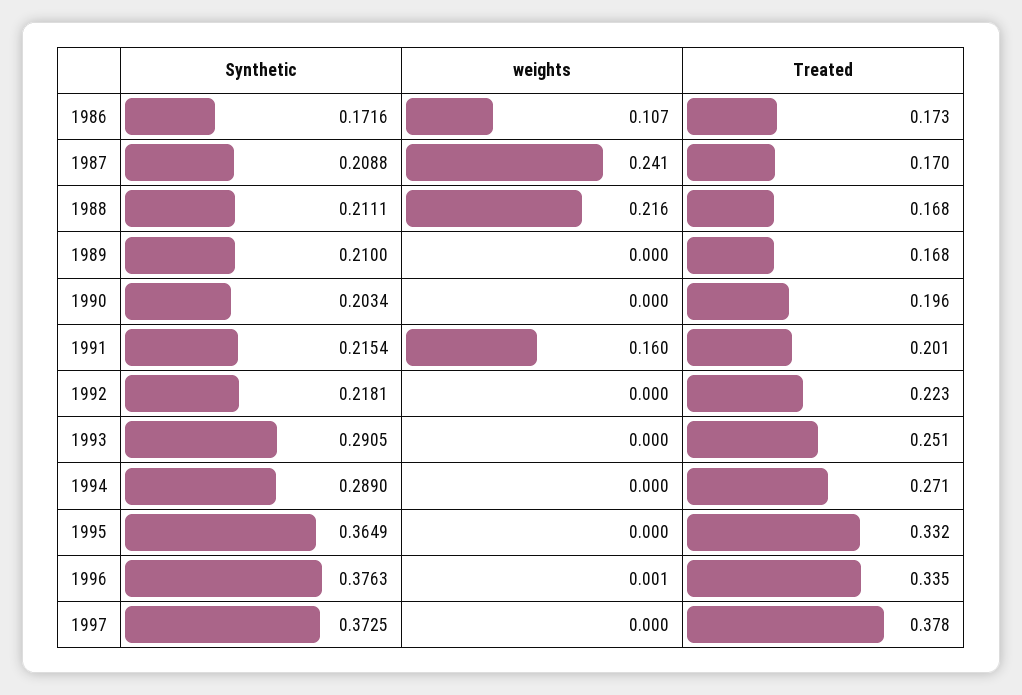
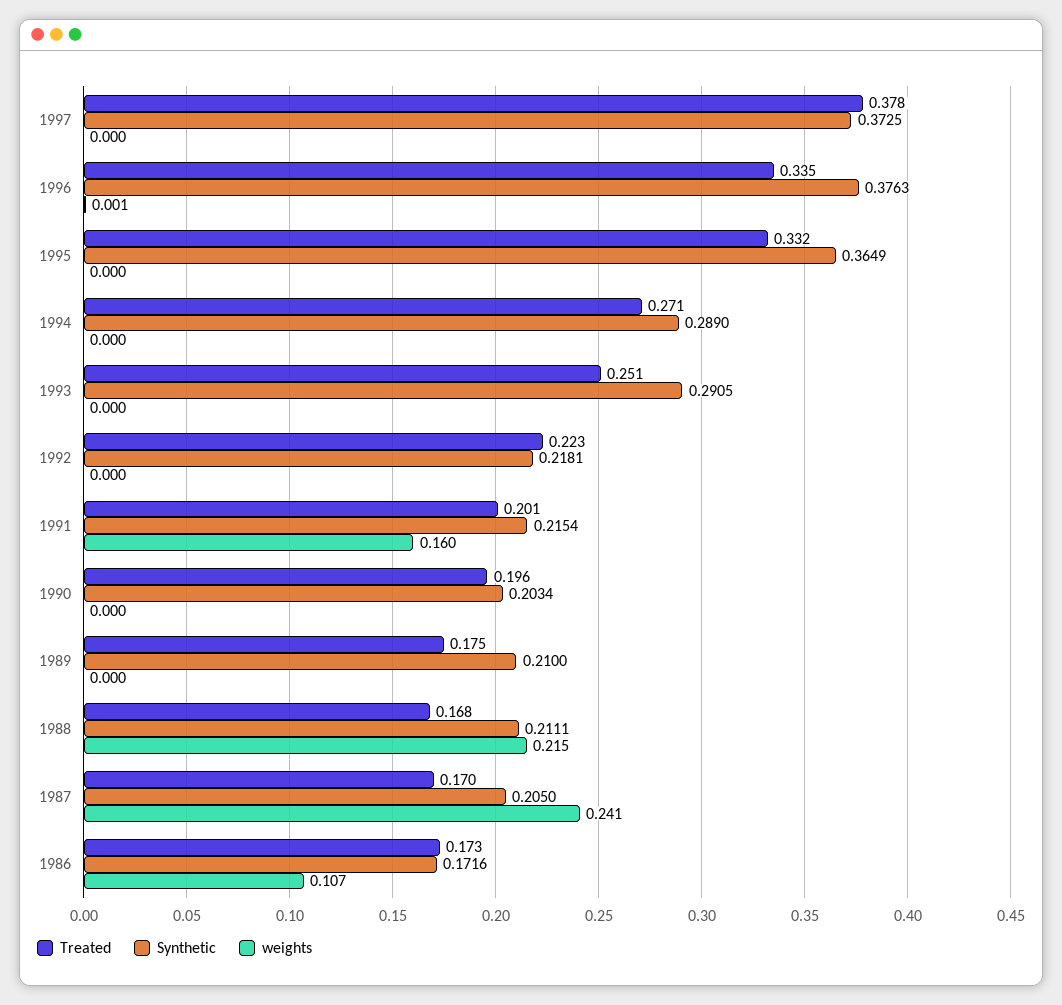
  {
    "Synthetic": {
      "1986": 0.1716,
-     "1987": 0.2088,
+     "1987": 0.205,
      "1988": 0.2111,
      "1989": 0.21,
      "1990": 0.2034,
      "1991": 0.2154,
      "1992": 0.2181,
      "1993": 0.2905,
      "1994": 0.289,
      "1995": 0.3649,
      "1996": 0.3763,
      "1997": 0.3725
    },
    "weights": {
      "1986": 0.107,
      "1987": 0.241,
-     "1988": 0.216,
+     "1988": 0.215,
      "1989": 0,
      "1990": 0,
      "1991": 0.16,
      "1992": 0,
      "1993": 0,
      "1994": 0,
      "1995": 0,
      "1996": 0.001,
      "1997": 0
    },
    "Treated": {
      "1986": 0.173,
      "1987": 0.17,
      "1988": 0.168,
-     "1989": 0.168,
+     "1989": 0.175,
      "1990": 0.196,
      "1991": 0.201,
      "1992": 0.223,
      "1993": 0.251,
      "1994": 0.271,
      "1995": 0.332,
      "1996": 0.335,
      "1997": 0.378
    }
  }

